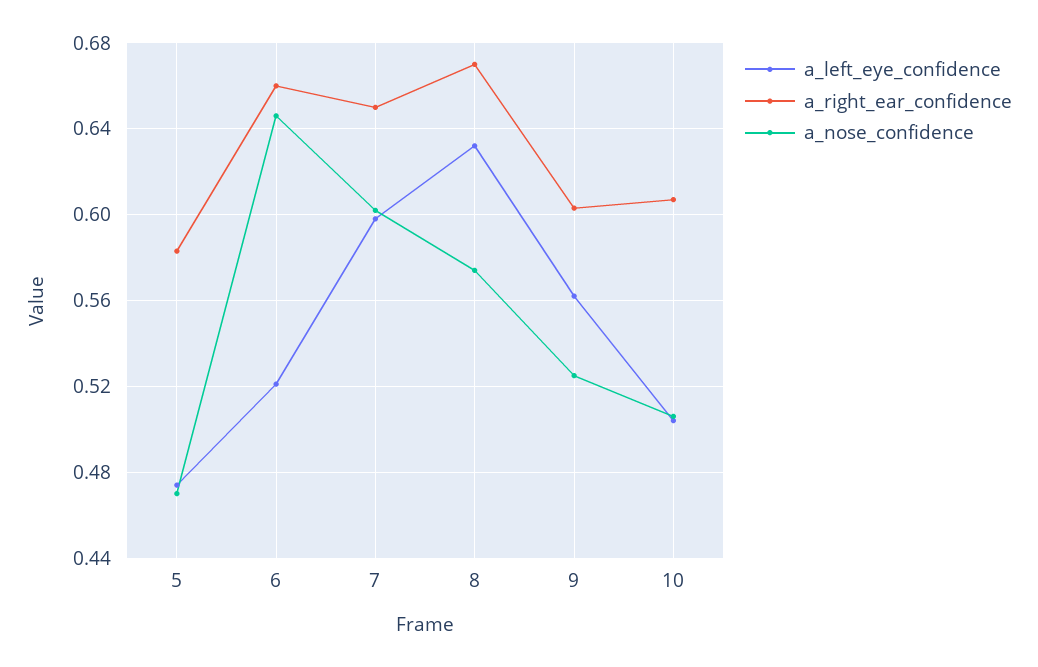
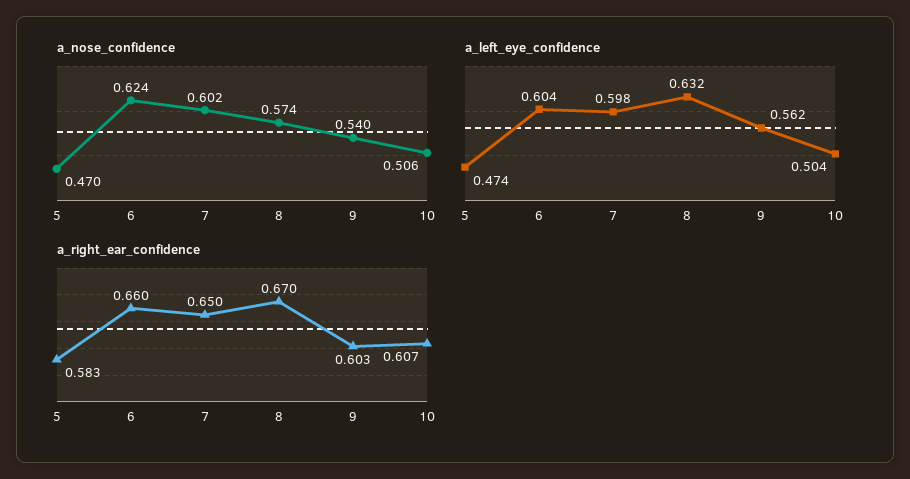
  {
    "a_left_eye_confidence": {
      "5": 0.474,
-     "6": 0.52,
+     "6": 0.604,
      "7": 0.598,
      "8": 0.632,
      "9": 0.562,
      "10": 0.504
    },
    "a_right_ear_confidence": {
      "5": 0.583,
      "6": 0.66,
      "7": 0.65,
      "8": 0.67,
      "9": 0.603,
      "10": 0.607
    },
    "a_nose_confidence": {
      "5": 0.47,
-     "6": 0.645,
+     "6": 0.624,
      "7": 0.602,
      "8": 0.574,
-     "9": 0.525,
+     "9": 0.54,
      "10": 0.506
    }
  }

